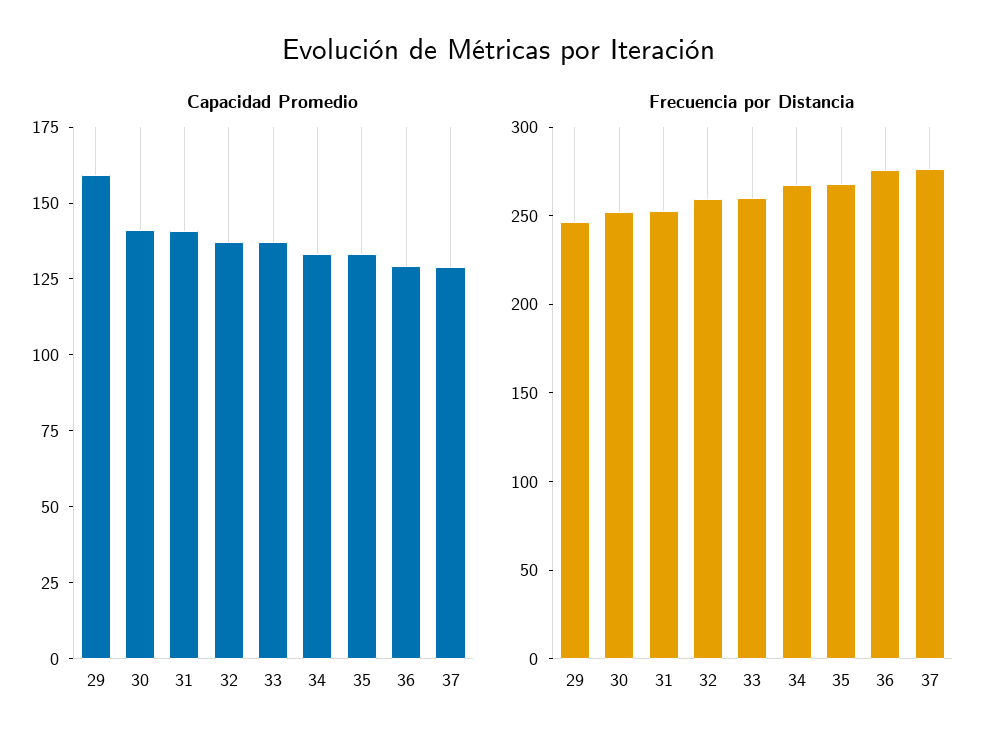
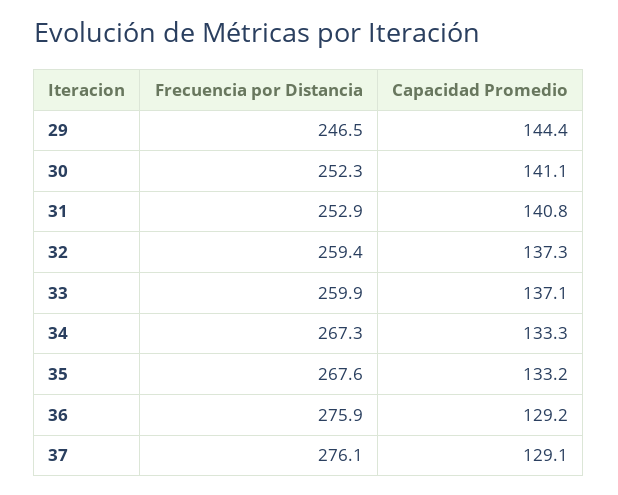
  {
    "Capacidad Promedio": {
-     "29": 160,
+     "29": 144.4,
      "30": 141.1,
      "31": 140.8,
      "32": 137.3,
      "33": 137.1,
      "34": 133.3,
      "35": 133.2,
      "36": 129.2,
      "37": 129.1
    },
    "Frecuencia por Distancia": {
      "29": 246.5,
      "30": 252.3,
      "31": 252.9,
      "32": 259.4,
      "33": 259.9,
      "34": 267.3,
      "35": 267.6,
      "36": 275.9,
      "37": 276.1
    }
  }

